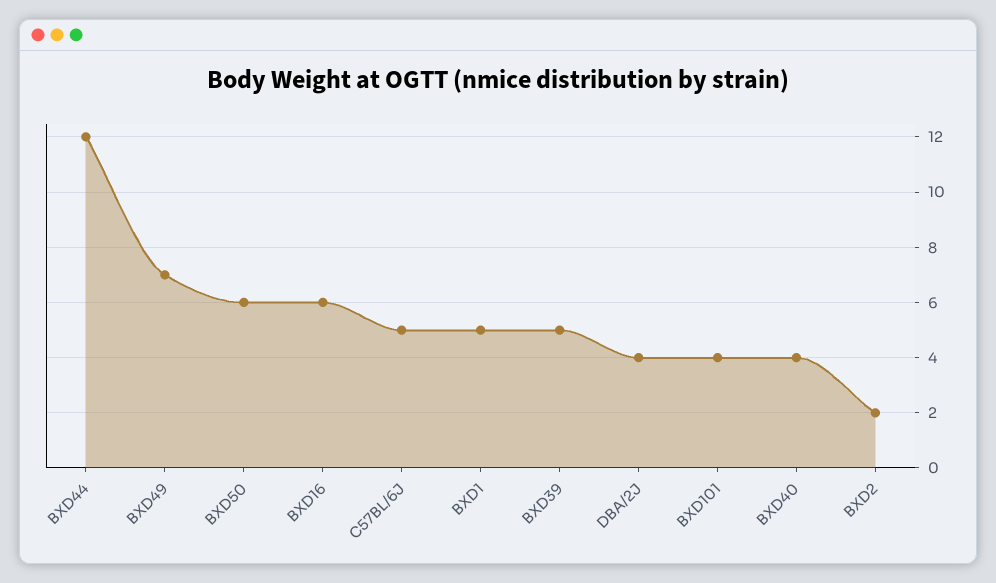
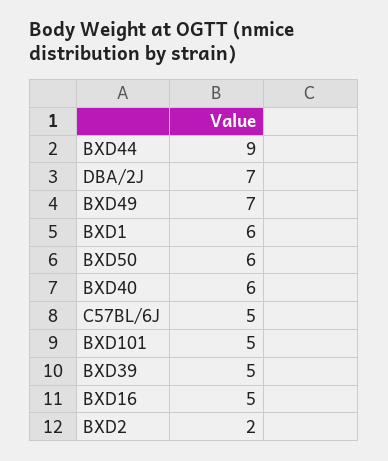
  {
-   "BXD44": 12,
+   "BXD44": 9,
    "BXD49": 7,
    "BXD50": 6,
-   "BXD16": 6,
+   "BXD16": 5,
    "C57BL/6J": 5,
-   "BXD1": 5,
+   "BXD1": 6,
    "BXD39": 5,
-   "DBA/2J": 4,
+   "DBA/2J": 7,
-   "BXD101": 4,
+   "BXD101": 5,
-   "BXD40": 4,
+   "BXD40": 6,
    "BXD2": 2
  }

